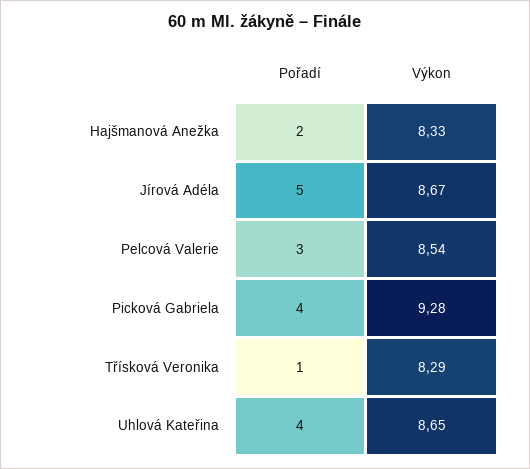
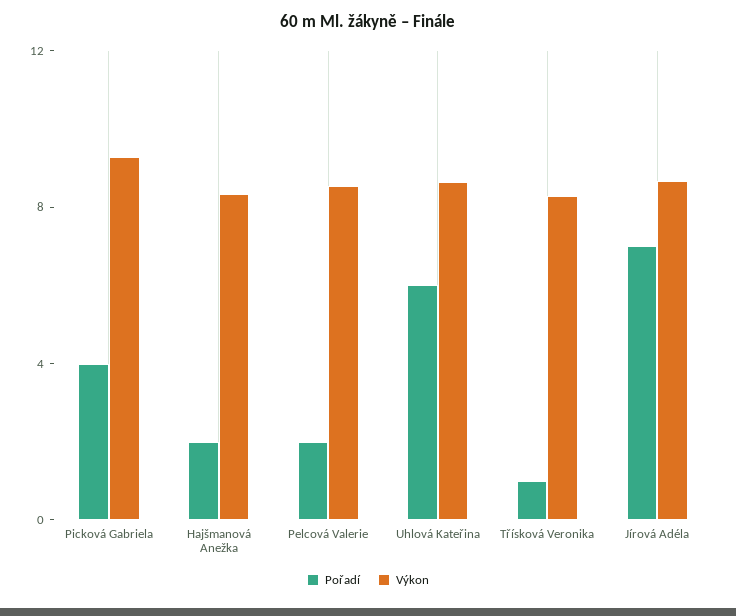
  {
    "Pořadí": {
      "Hajšmanová Anežka": 2,
-     "Jírová Adéla": 5,
+     "Jírová Adéla": 7,
-     "Pelcová Valerie": 3,
+     "Pelcová Valerie": 2,
      "Picková Gabriela": 4,
      "Třísková Veronika": 1,
-     "Uhlová Kateřina": 4
+     "Uhlová Kateřina": 6
    },
    "Výkon": {
      "Hajšmanová Anežka": 8.33,
      "Jírová Adéla": 8.67,
      "Pelcová Valerie": 8.54,
      "Picková Gabriela": 9.28,
      "Třísková Veronika": 8.29,
      "Uhlová Kateřina": 8.65
    }
  }

